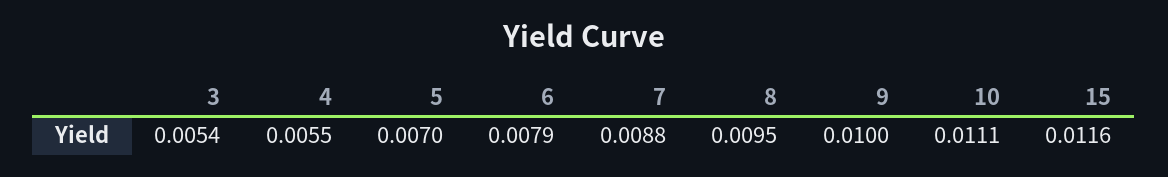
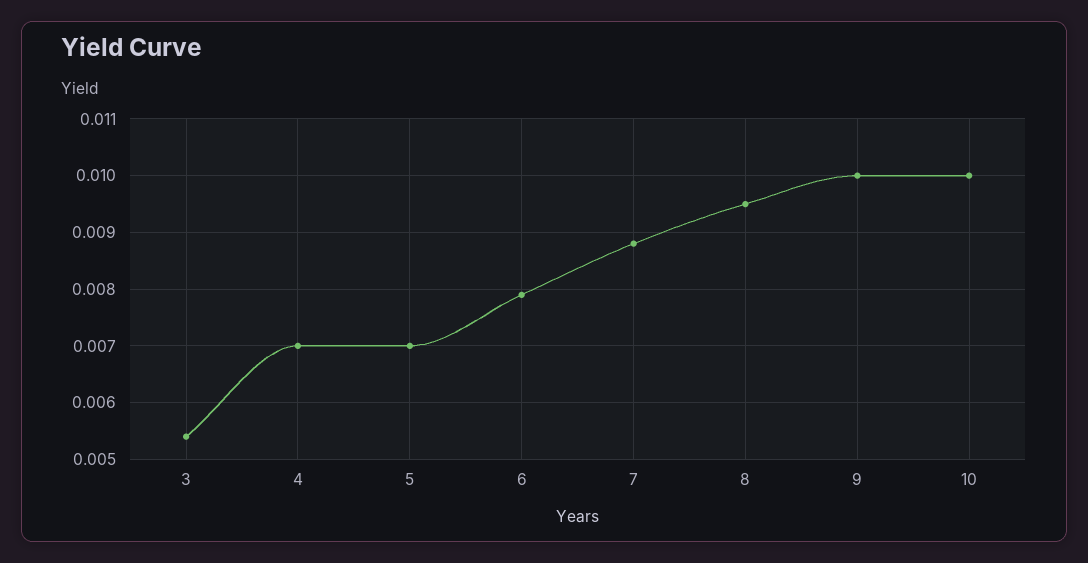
  {
    "3": 0.0054,
-   "4": 0.0055,
+   "4": 0.007,
    "5": 0.007,
    "6": 0.0079,
    "7": 0.0088,
    "8": 0.0095,
    "9": 0.01,
-   "10": 0.0111,
+   "10": 0.01
-   "15": 0.0116
  }

